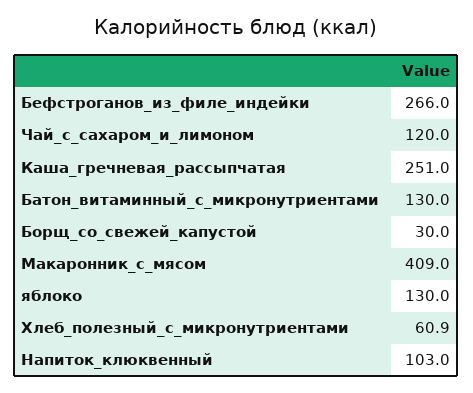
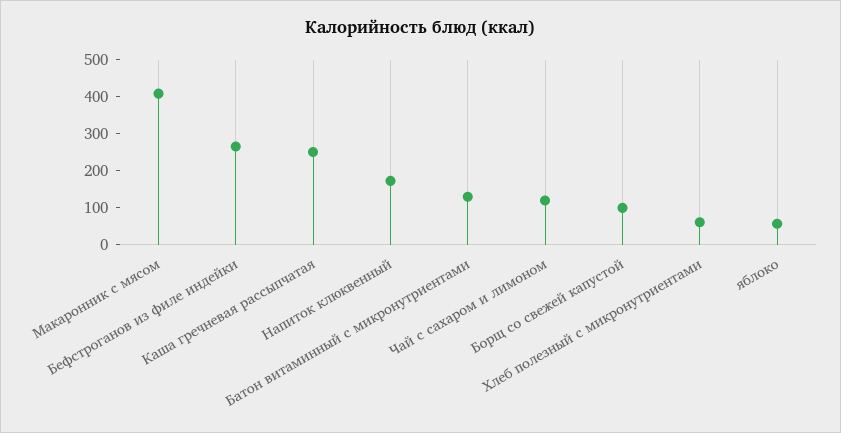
  {
    "Бефстроганов_из_филе_индейки": 266,
    "Чай_с_сахаром_и_лимоном": 120,
    "Каша_гречневая_рассыпчатая": 251,
    "Батон_витаминный_с_микронутриентами": 130,
-   "Борщ_со_свежей_капустой": 30,
+   "Борщ_со_свежей_капустой": 100,
    "Макаронник_с_мясом": 409,
-   "яблоко": 130,
+   "яблоко": 50,
    "Хлеб_полезный_с_микронутриентами": 60.9,
-   "Напиток_клюквенный": 103
+   "Напиток_клюквенный": 175
  }

